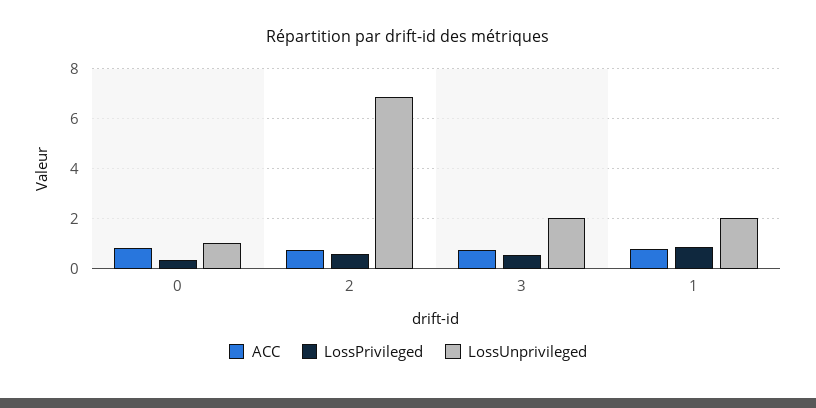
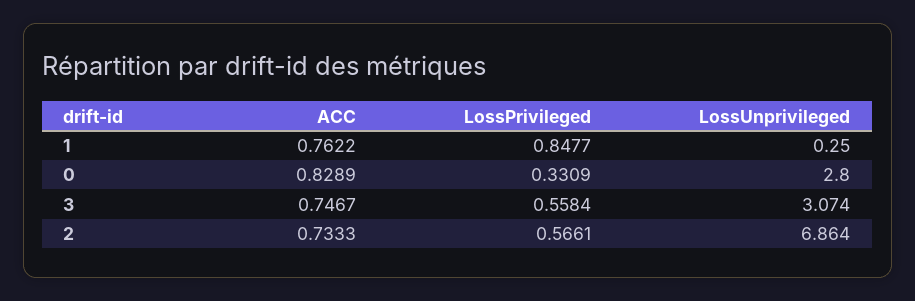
  {
    "ACC": {
      "0": 0.8289,
      "2": 0.7333,
      "3": 0.7467,
      "1": 0.7622
    },
    "LossPrivileged": {
      "0": 0.3309,
      "2": 0.5661,
      "3": 0.5584,
      "1": 0.8477
    },
    "LossUnprivileged": {
-     "0": 1,
+     "0": 2.8,
      "2": 6.864,
-     "3": 2,
+     "3": 3.074,
-     "1": 2
+     "1": 0.25
    }
  }

